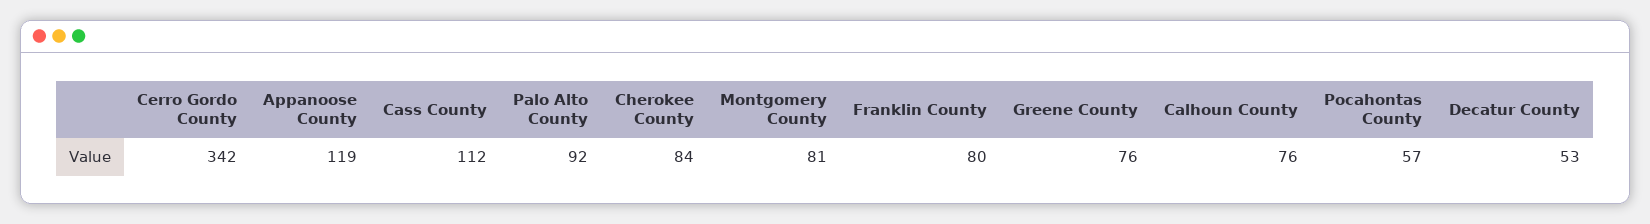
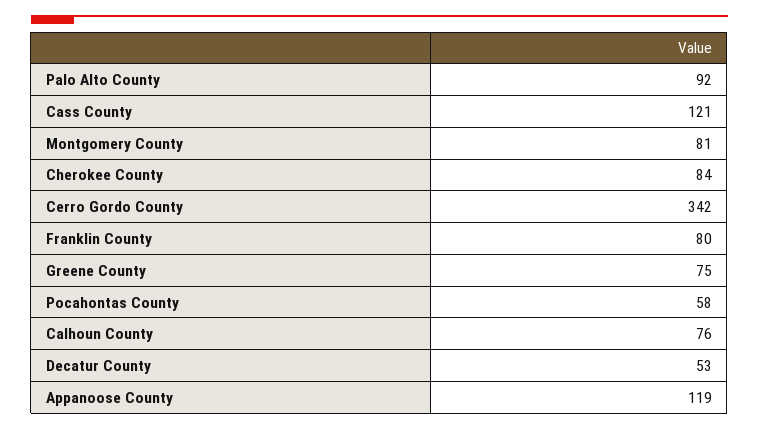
  {
    "Cerro Gordo County": 342,
    "Appanoose County": 119,
-   "Cass County": 112,
+   "Cass County": 121,
    "Palo Alto County": 92,
    "Cherokee County": 84,
    "Montgomery County": 81,
    "Franklin County": 80,
-   "Greene County": 76,
+   "Greene County": 75,
    "Calhoun County": 76,
-   "Pocahontas County": 57,
+   "Pocahontas County": 58,
    "Decatur County": 53
  }

